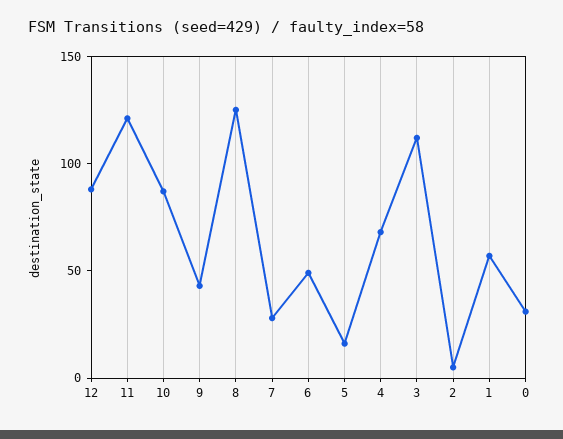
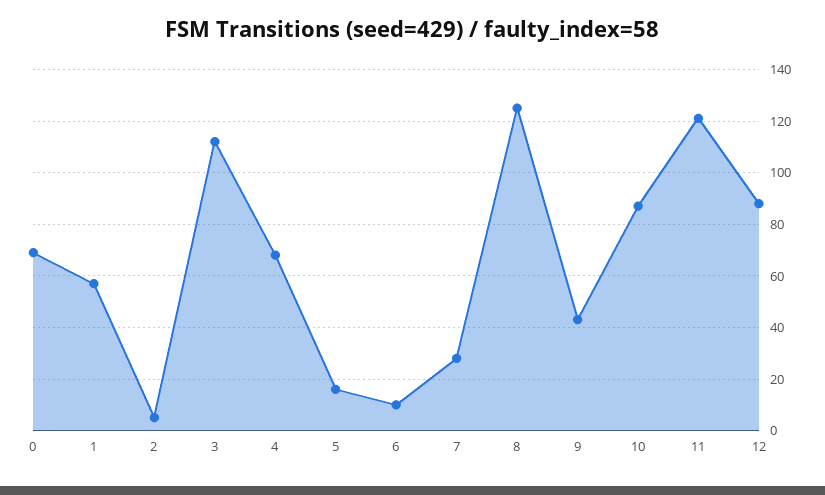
  {
    "12": 90,
    "11": 120,
    "10": 85,
    "9": 45,
    "8": 125,
    "7": 30,
-   "6": 50,
+   "6": 10,
    "5": 15,
    "4": 70,
    "3": 110,
    "2": 5,
    "1": 55,
-   "0": 30
+   "0": 70
  }

